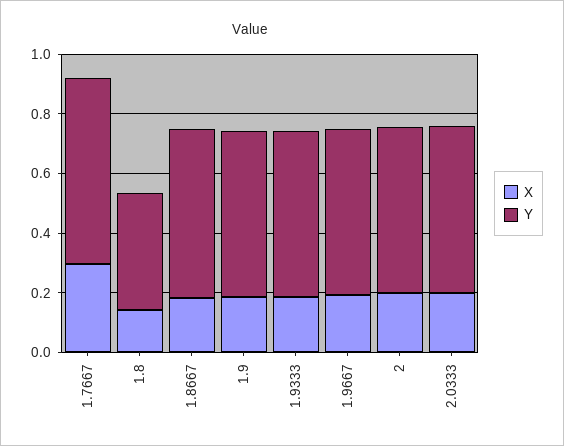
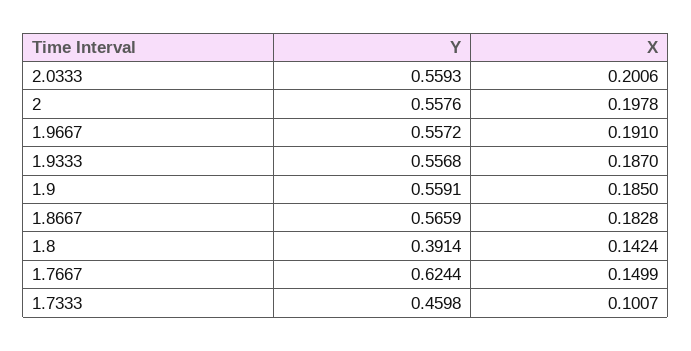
  {
    "X": {
-     "1.7667": 0.3,
+     "1.7667": 0.1499,
      "1.8": 0.1424,
      "1.8667": 0.1828,
      "1.9": 0.185,
      "1.9333": 0.187,
      "1.9667": 0.191,
      "2": 0.1978,
-     "2.0333": 0.2006
+     "2.0333": 0.2006,
+     "1.7333": 0.1007
    },
    "Y": {
      "1.7667": 0.6244,
      "1.8": 0.3914,
      "1.8667": 0.5659,
      "1.9": 0.5591,
      "1.9333": 0.5568,
      "1.9667": 0.5572,
      "2": 0.5576,
-     "2.0333": 0.5593
+     "2.0333": 0.5593,
+     "1.7333": 0.4598
    }
  }

